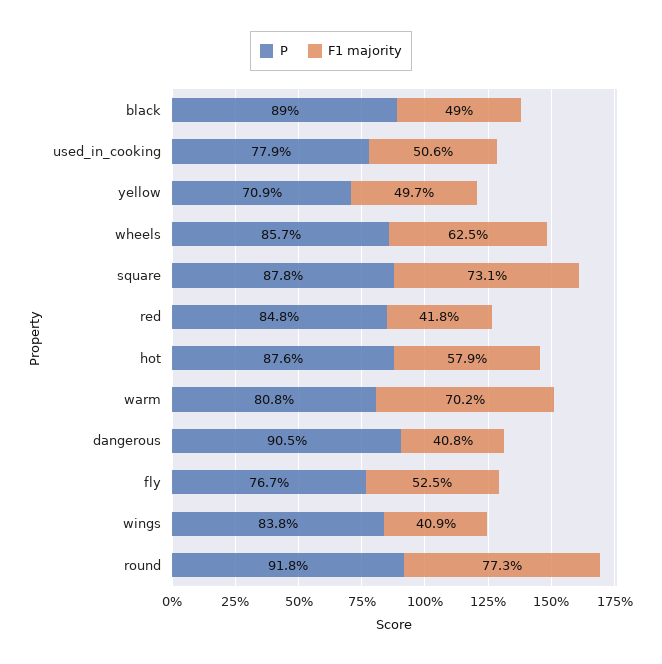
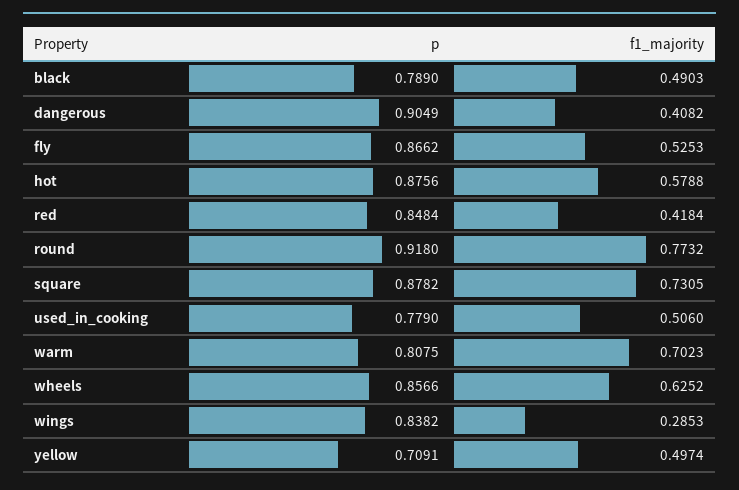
  {
    "P": {
-     "black": 0.89,
+     "black": 0.789,
      "used_in_cooking": 0.779,
      "yellow": 0.7091,
      "wheels": 0.8566,
      "square": 0.8782,
      "red": 0.8484,
      "hot": 0.8756,
      "warm": 0.8075,
      "dangerous": 0.9049,
-     "fly": 0.767,
+     "fly": 0.8662,
      "wings": 0.8382,
      "round": 0.918
    },
    "F1 majority": {
      "black": 0.4903,
      "used_in_cooking": 0.506,
      "yellow": 0.4974,
      "wheels": 0.6252,
      "square": 0.7305,
      "red": 0.4184,
      "hot": 0.5788,
      "warm": 0.7023,
      "dangerous": 0.4082,
      "fly": 0.5253,
-     "wings": 0.409,
+     "wings": 0.2853,
      "round": 0.7732
    }
  }

